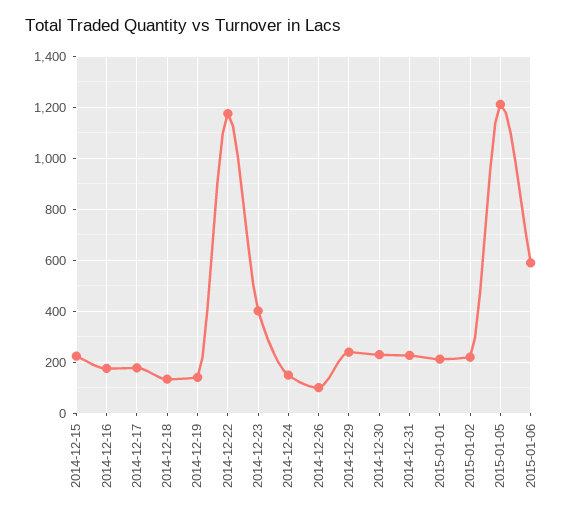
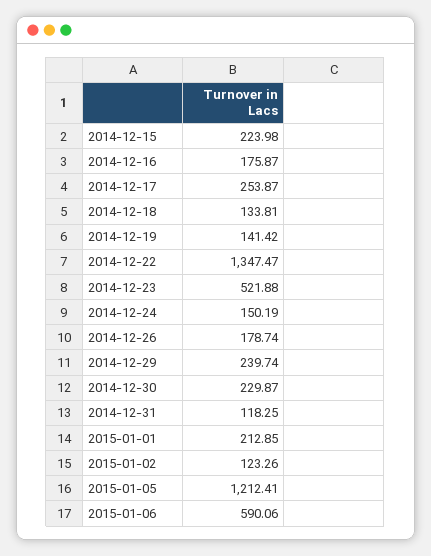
  {
    "2014-12-15": 223.98,
    "2014-12-16": 175.87,
-   "2014-12-17": 175,
+   "2014-12-17": 253.87,
    "2014-12-18": 133.81,
    "2014-12-19": 141.42,
-   "2014-12-22": 1175,
+   "2014-12-22": 1347.47,
-   "2014-12-23": 400,
+   "2014-12-23": 521.88,
    "2014-12-24": 150.19,
-   "2014-12-26": 100,
+   "2014-12-26": 178.74,
    "2014-12-29": 239.74,
    "2014-12-30": 229.87,
-   "2014-12-31": 225,
+   "2014-12-31": 118.25,
    "2015-01-01": 212.85,
-   "2015-01-02": 225,
+   "2015-01-02": 123.26,
    "2015-01-05": 1212.41,
    "2015-01-06": 590.06
  }

